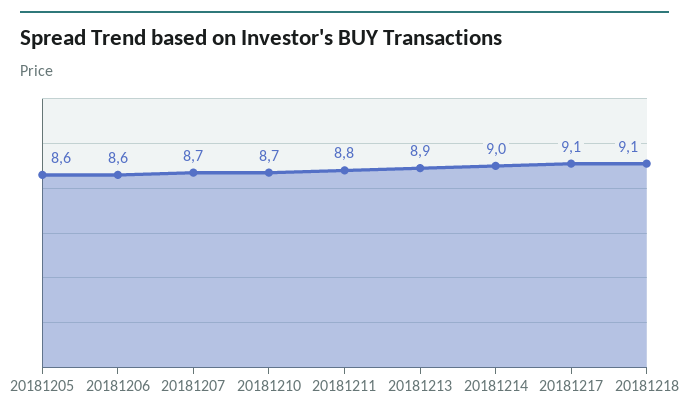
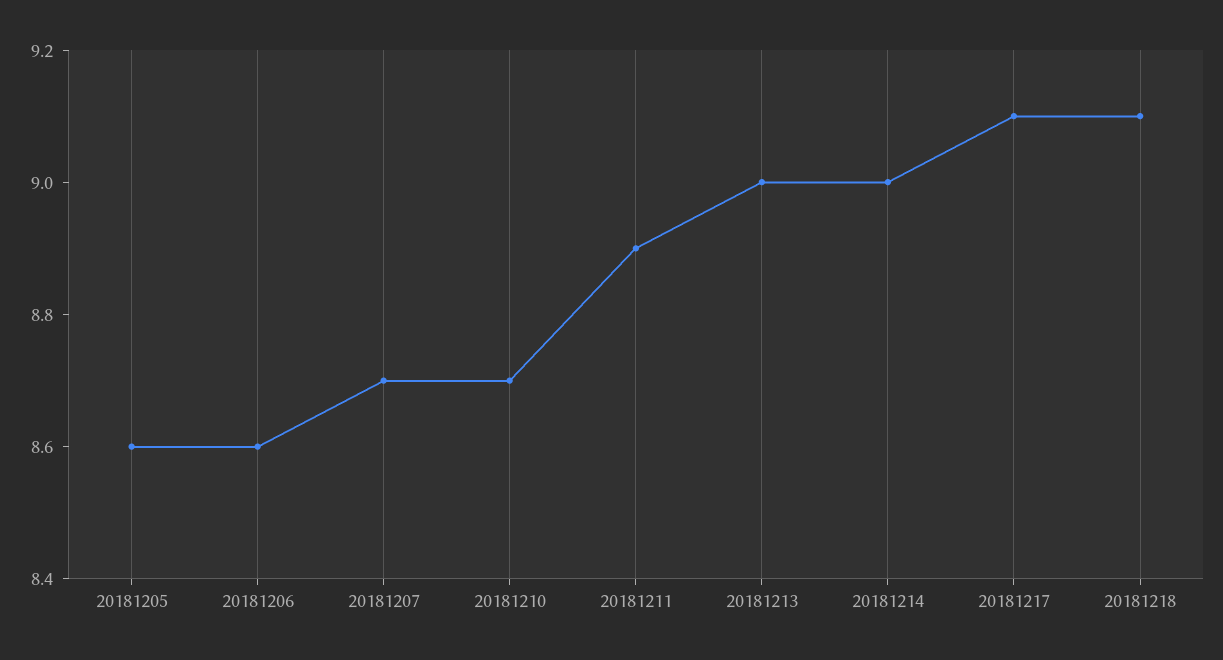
  {
    "20181205": 8.6,
    "20181206": 8.6,
    "20181207": 8.7,
    "20181210": 8.7,
-   "20181211": 8.8,
+   "20181211": 8.9,
-   "20181213": 8.9,
+   "20181213": 9,
    "20181214": 9,
    "20181217": 9.1,
    "20181218": 9.1
  }

